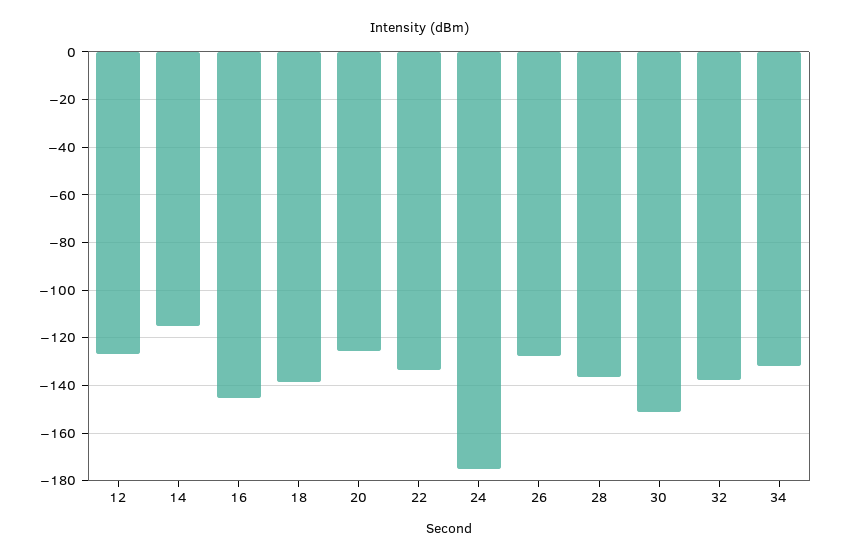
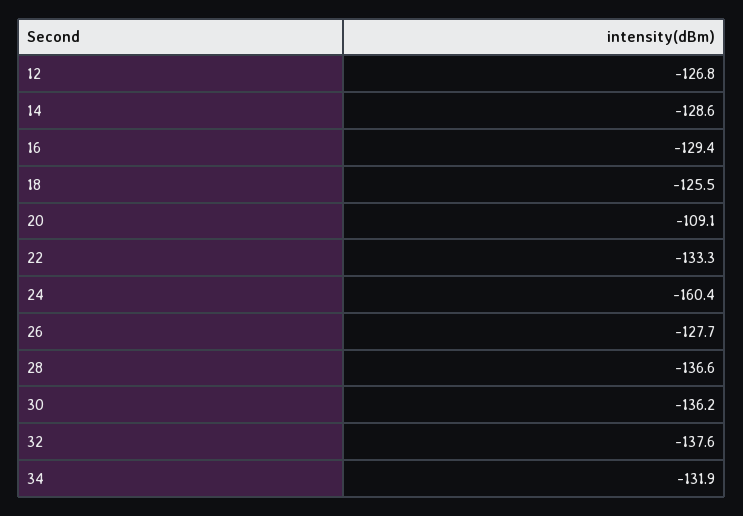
  {
    "12": -126.8,
-   "14": -115,
+   "14": -128.6,
-   "16": -145,
+   "16": -129.4,
-   "18": -140,
+   "18": -125.5,
-   "20": -125,
+   "20": -109.1,
    "22": -133.3,
-   "24": -175,
+   "24": -160.4,
    "26": -127.7,
    "28": -136.6,
-   "30": -150,
+   "30": -136.2,
    "32": -137.6,
    "34": -131.9
  }

